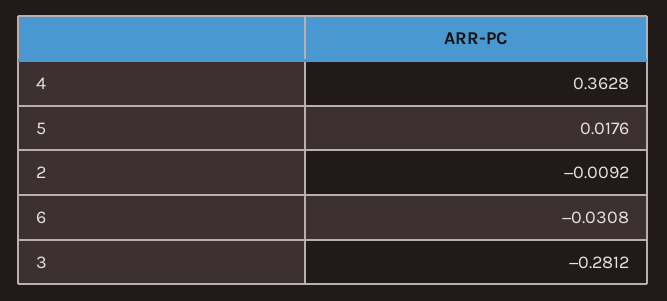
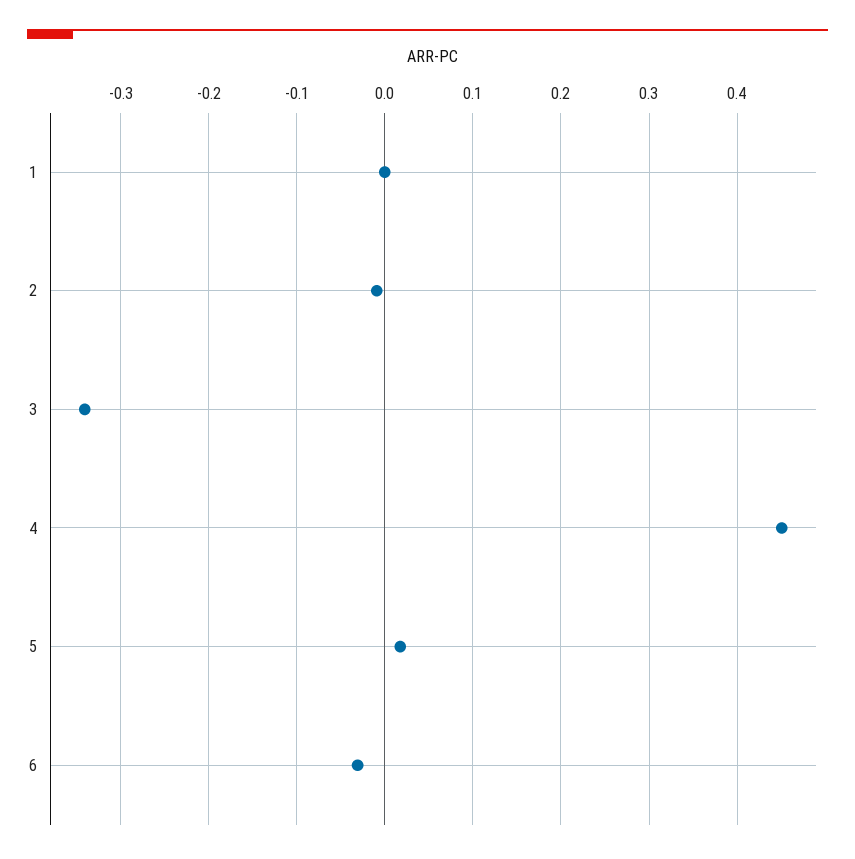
  {
-   "4": 0.3628,
+   "4": 0.45,
    "5": 0.0176,
    "2": -0.0092,
    "6": -0.0308,
-   "3": -0.2812
+   "3": -0.34,
+   "1": 0
  }

